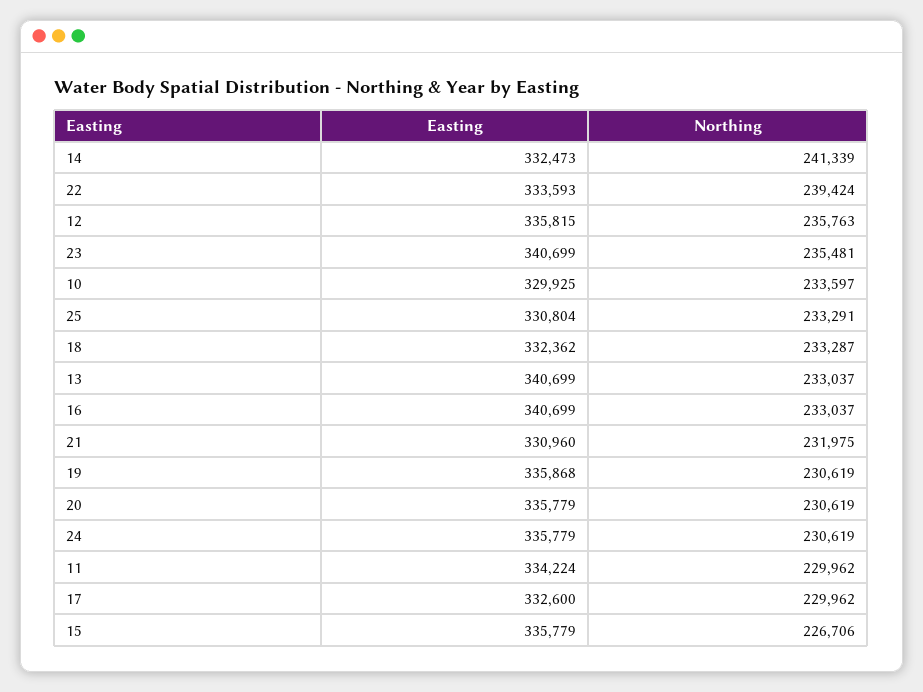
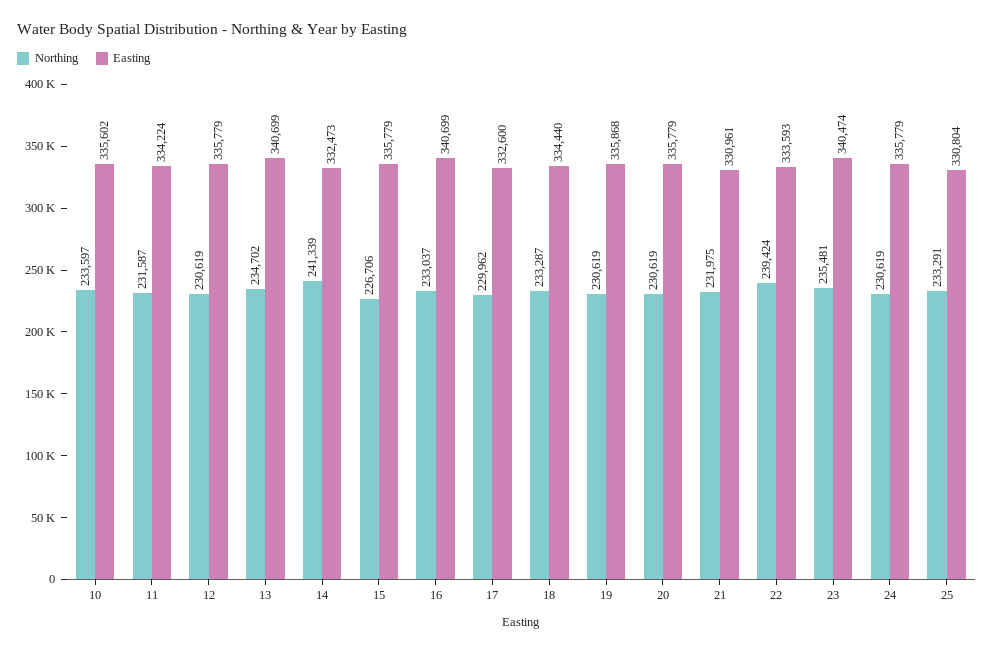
  {
    "Easting": {
      "14": 332473,
      "22": 333593,
-     "12": 335815,
+     "12": 335779,
-     "23": 340699,
+     "23": 340474,
-     "10": 329925,
+     "10": 335602,
      "25": 330804,
-     "18": 332362,
+     "18": 334440,
      "13": 340699,
      "16": 340699,
-     "21": 330960,
+     "21": 330961,
      "19": 335868,
      "20": 335779,
      "24": 335779,
      "11": 334224,
      "17": 332600,
      "15": 335779
    },
    "Northing": {
      "14": 241339,
      "22": 239424,
-     "12": 235763,
+     "12": 230619,
      "23": 235481,
      "10": 233597,
      "25": 233291,
      "18": 233287,
-     "13": 233037,
+     "13": 234702,
      "16": 233037,
      "21": 231975,
      "19": 230619,
      "20": 230619,
      "24": 230619,
-     "11": 229962,
+     "11": 231587,
      "17": 229962,
      "15": 226706
    }
  }

